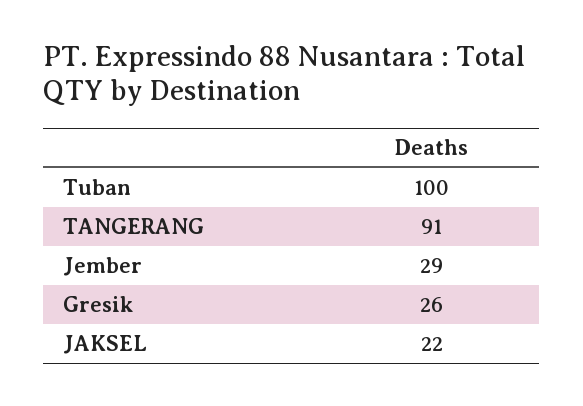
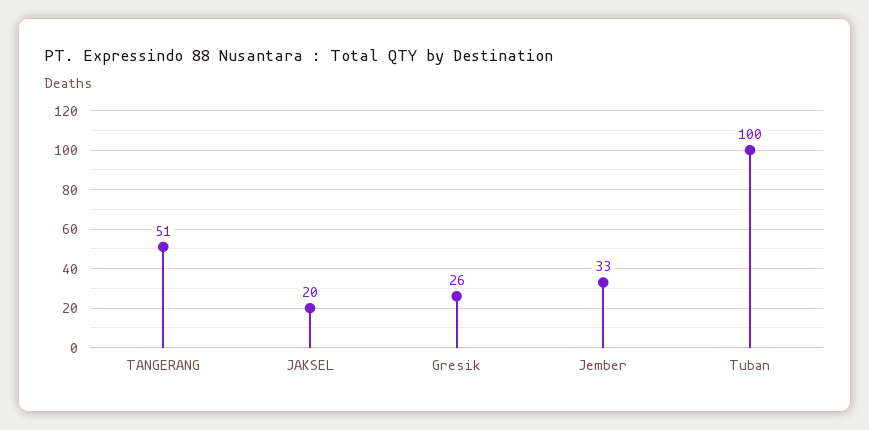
  {
    "Tuban": 100,
-   "TANGERANG": 91,
+   "TANGERANG": 51,
-   "Jember": 29,
+   "Jember": 33,
    "Gresik": 26,
-   "JAKSEL": 22
+   "JAKSEL": 20
  }

